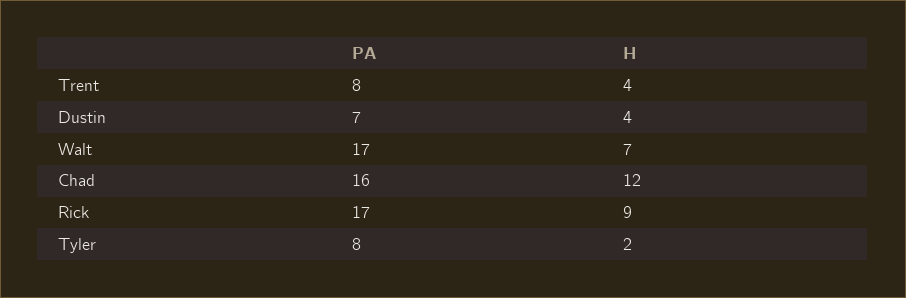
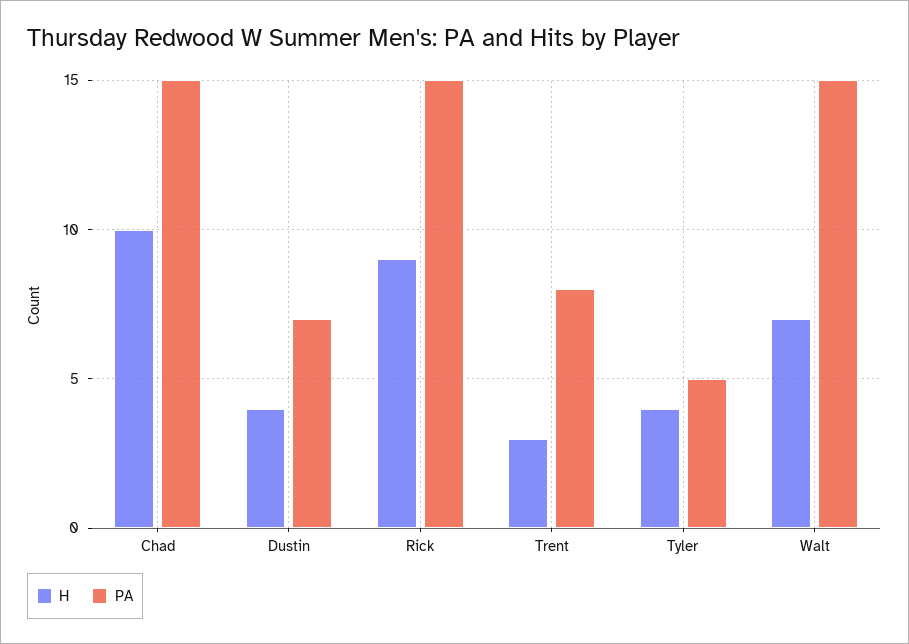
  {
    "PA": {
      "Trent": 8,
      "Dustin": 7,
-     "Walt": 17,
+     "Walt": 15,
-     "Chad": 16,
+     "Chad": 15,
-     "Rick": 17,
+     "Rick": 15,
-     "Tyler": 8
+     "Tyler": 5
    },
    "H": {
-     "Trent": 4,
+     "Trent": 3,
      "Dustin": 4,
      "Walt": 7,
-     "Chad": 12,
+     "Chad": 10,
      "Rick": 9,
-     "Tyler": 2
+     "Tyler": 4
    }
  }

